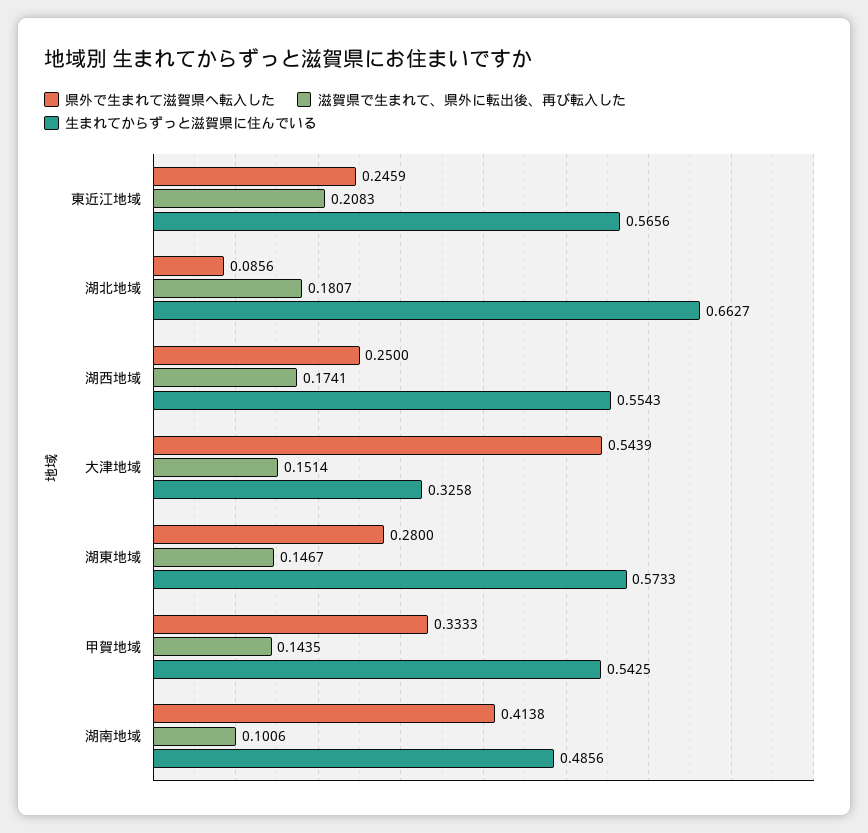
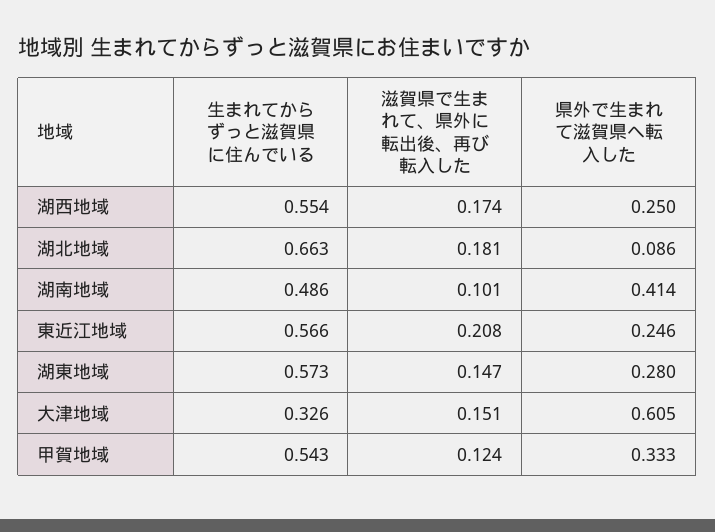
  {
    "県外で生まれて滋賀県へ転入した": {
      "東近江地域": 0.2459,
      "湖北地域": 0.0856,
      "湖西地域": 0.25,
-     "大津地域": 0.5439,
+     "大津地域": 0.605,
      "湖東地域": 0.28,
      "甲賀地域": 0.3333,
      "湖南地域": 0.4138
    },
    "滋賀県で生まれて、県外に転出後、再び転入した": {
      "東近江地域": 0.2083,
      "湖北地域": 0.1807,
      "湖西地域": 0.1741,
      "大津地域": 0.1514,
      "湖東地域": 0.1467,
-     "甲賀地域": 0.1435,
+     "甲賀地域": 0.124,
      "湖南地域": 0.1006
    },
    "生まれてからずっと滋賀県に住んでいる": {
      "東近江地域": 0.5656,
      "湖北地域": 0.6627,
      "湖西地域": 0.5543,
      "大津地域": 0.3258,
      "湖東地域": 0.5733,
      "甲賀地域": 0.5425,
      "湖南地域": 0.4856
    }
  }

